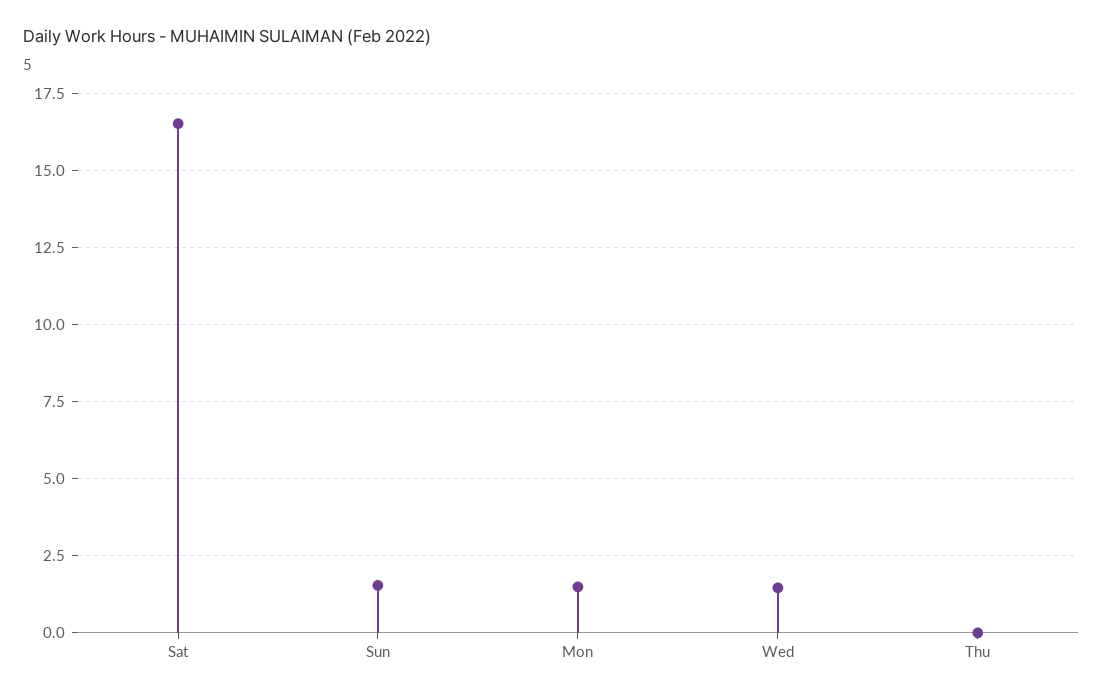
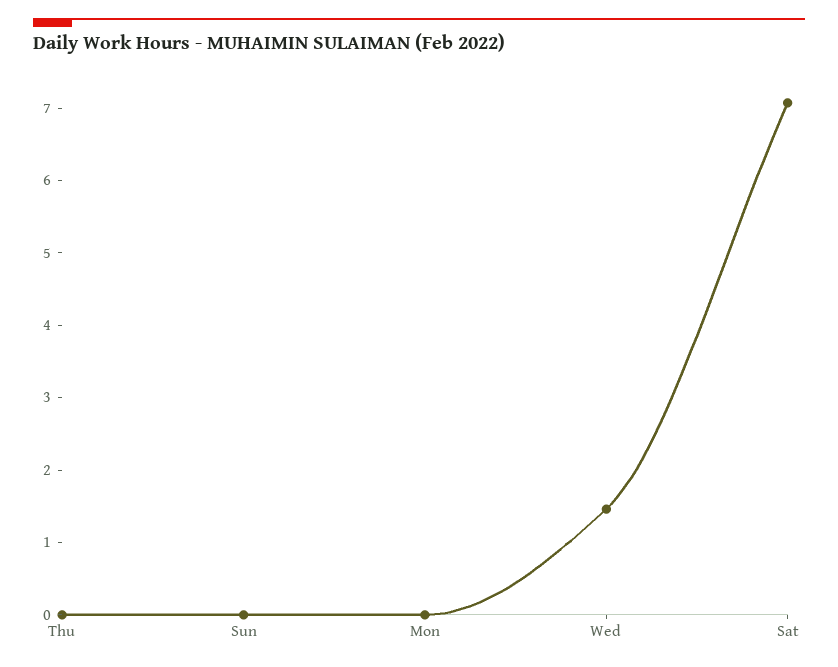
  {
-   "Sat": 16.5,
+   "Sat": 7,
-   "Sun": 1.5,
+   "Sun": 0,
-   "Mon": 1.5,
+   "Mon": 0,
    "Wed": 1.4,
    "Thu": 0
  }

